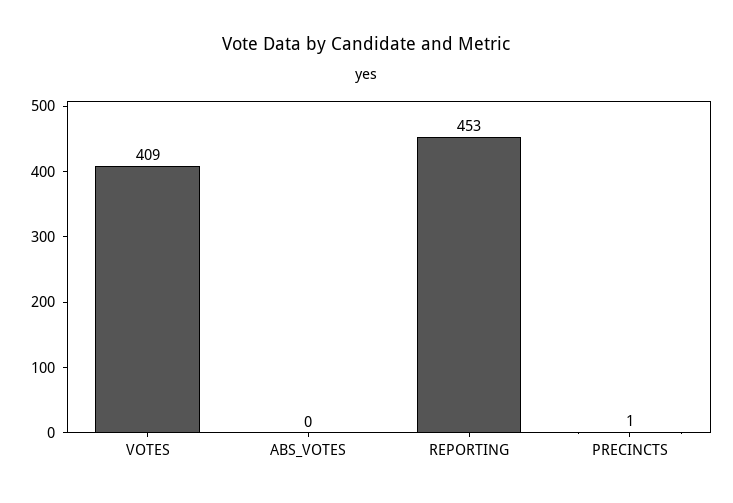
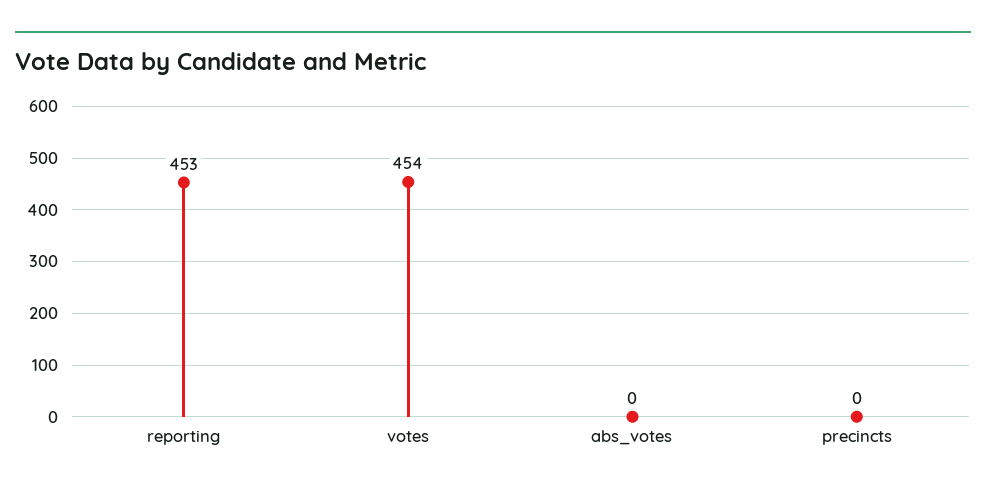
  {
-   "VOTES": 409,
+   "VOTES": 454,
    "ABS_VOTES": 0,
    "REPORTING": 453,
-   "PRECINCTS": 1
+   "PRECINCTS": 0
  }

